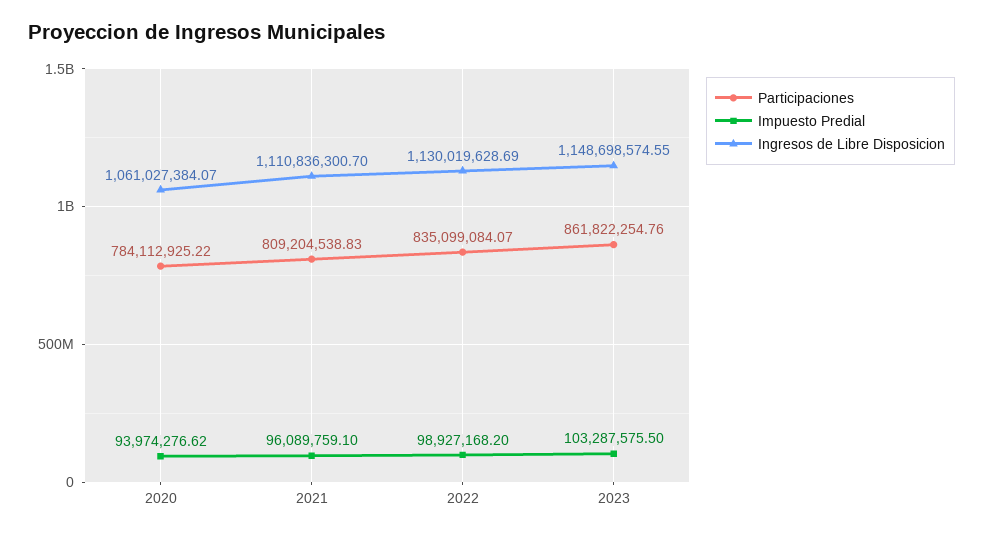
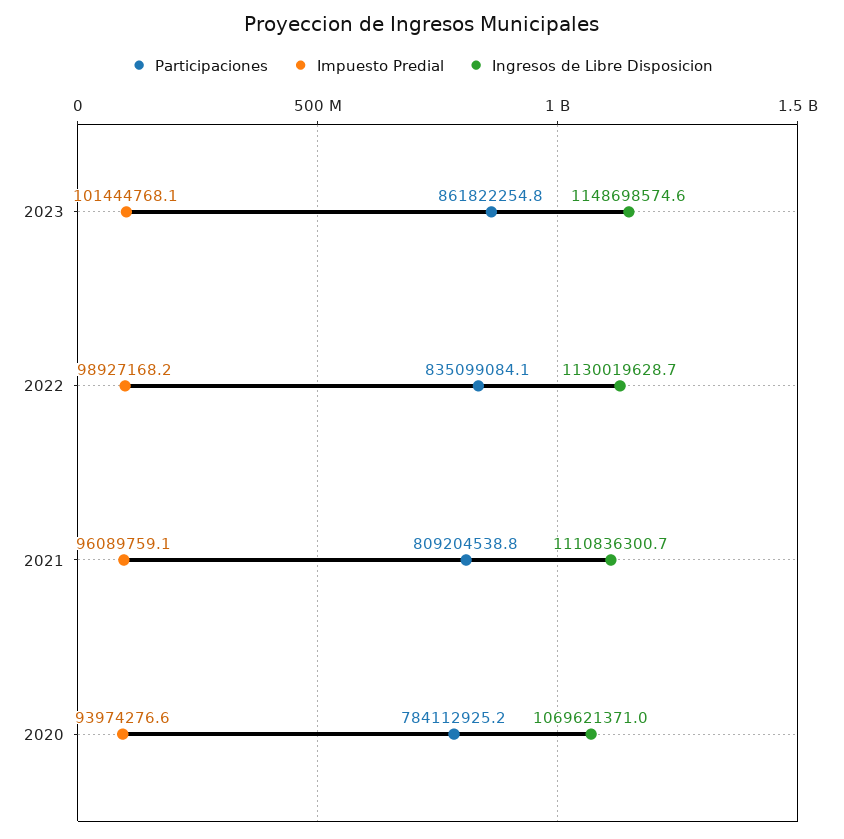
  {
    "Participaciones": {
      "2020": 784112925.22,
      "2021": 809204538.83,
      "2022": 835099084.07,
      "2023": 861822254.76
    },
    "Impuesto Predial": {
      "2020": 93974276.62,
      "2021": 96089759.1,
      "2022": 98927168.2,
-     "2023": 103287575.5
+     "2023": 101444768.1
    },
    "Ingresos de Libre Disposicion": {
-     "2020": 1061027384.07,
+     "2020": 1069621371,
      "2021": 1110836300.7,
      "2022": 1130019628.69,
      "2023": 1148698574.55
    }
  }

